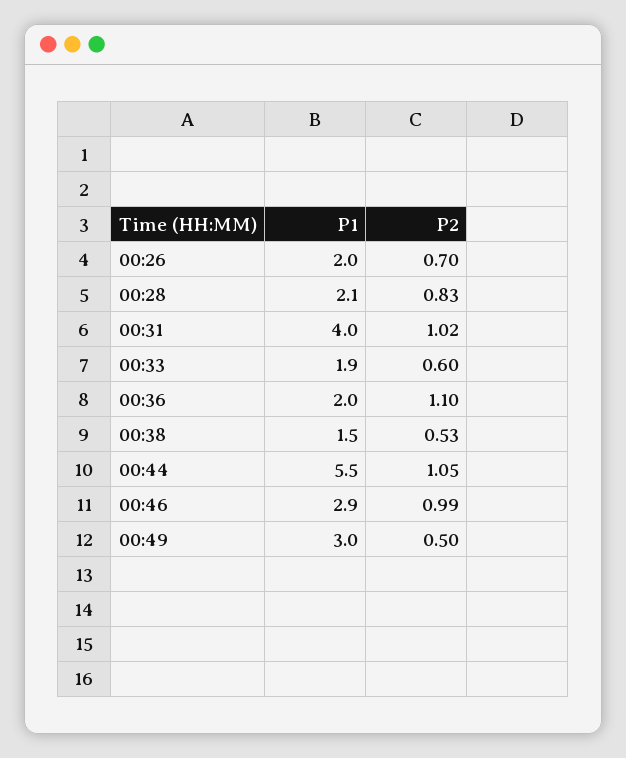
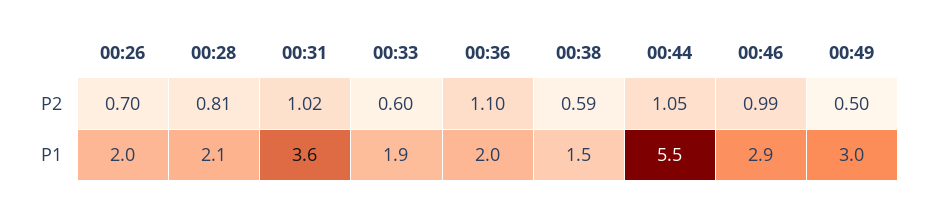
  {
    "P1": {
      "00:26": 2,
      "00:28": 2.1,
-     "00:31": 4,
+     "00:31": 3.6,
      "00:33": 1.9,
      "00:36": 2,
      "00:38": 1.5,
      "00:44": 5.5,
      "00:46": 2.9,
      "00:49": 3
    },
    "P2": {
      "00:26": 0.7,
-     "00:28": 0.83,
+     "00:28": 0.81,
      "00:31": 1.02,
      "00:33": 0.6,
      "00:36": 1.1,
-     "00:38": 0.53,
+     "00:38": 0.59,
      "00:44": 1.05,
      "00:46": 0.99,
      "00:49": 0.5
    }
  }

